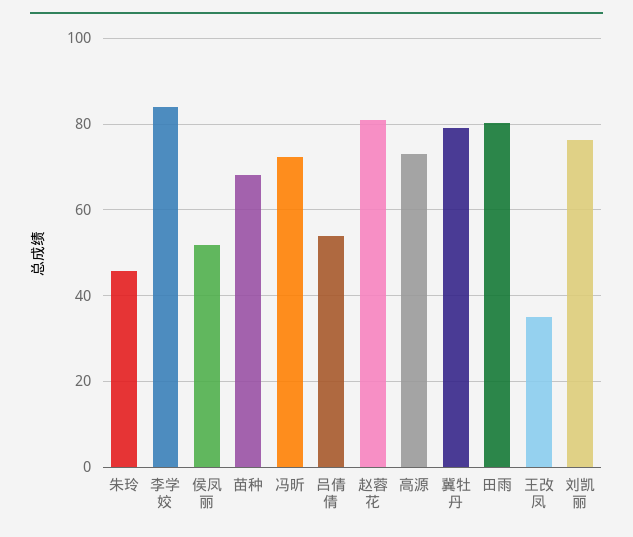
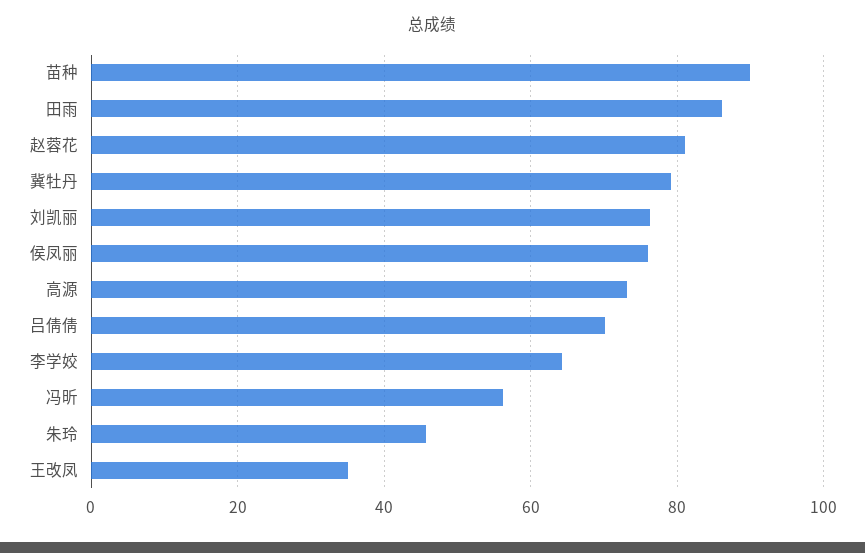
  {
    "朱玲": 46,
-   "李学姣": 84,
+   "李学姣": 64,
-   "侯凤丽": 52,
+   "侯凤丽": 76,
-   "苗种": 68,
+   "苗种": 90,
-   "冯昕": 72,
+   "冯昕": 56,
-   "吕倩倩": 54,
+   "吕倩倩": 70,
    "赵蓉花": 82,
    "高源": 74,
    "冀牡丹": 80,
-   "田雨": 80,
+   "田雨": 86,
    "王改凤": 36,
    "刘凯丽": 76
  }

